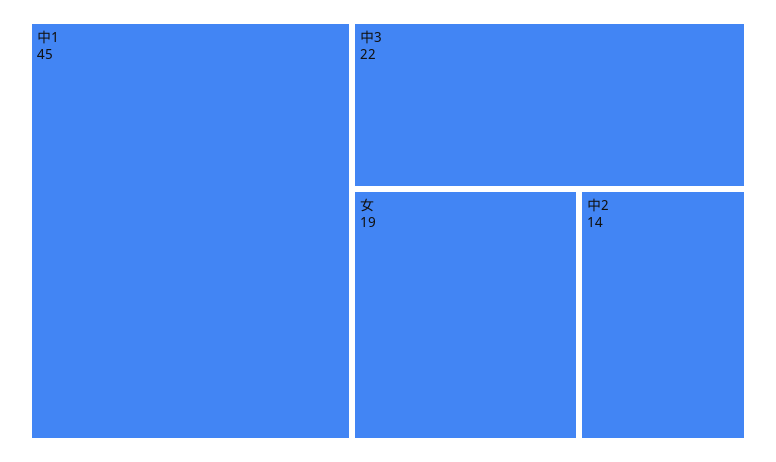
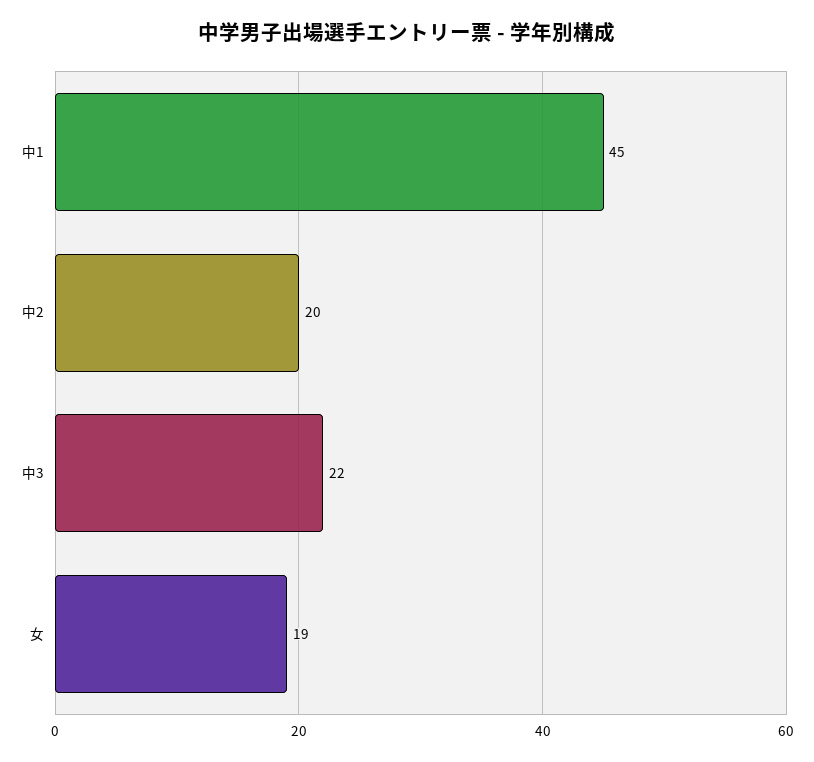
  {
    "中1": 45,
    "中3": 22,
    "女": 19,
-   "中2": 14
+   "中2": 20
  }

